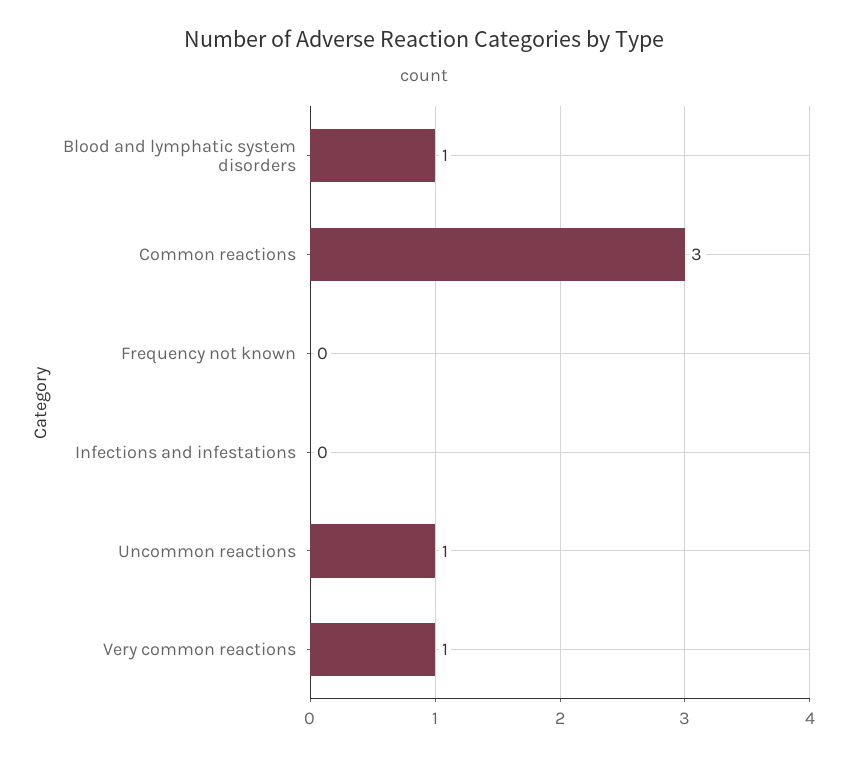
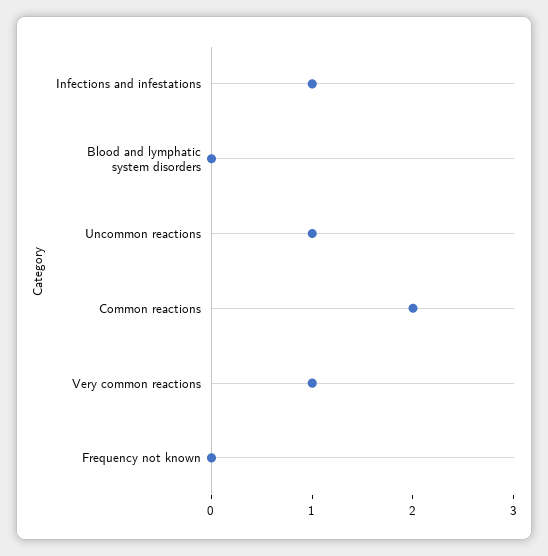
  {
-   "Blood and lymphatic system disorders": 1,
+   "Blood and lymphatic system disorders": 0,
-   "Common reactions": 3,
+   "Common reactions": 2,
    "Frequency not known": 0,
-   "Infections and infestations": 0,
+   "Infections and infestations": 1,
    "Uncommon reactions": 1,
    "Very common reactions": 1
  }

